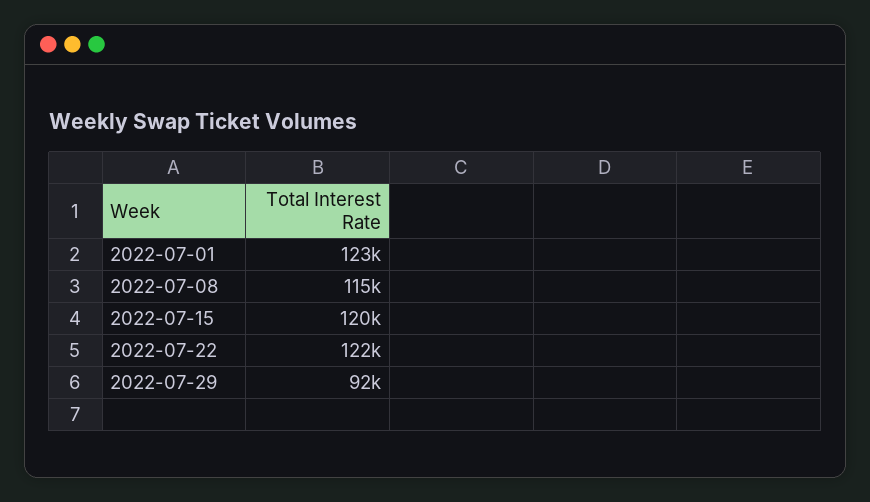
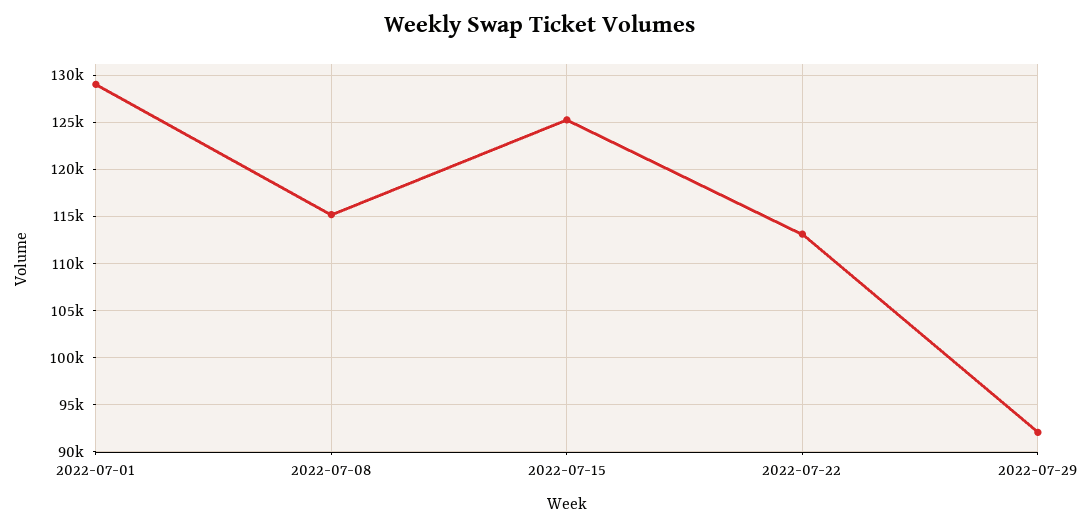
  {
-   "2022-07-01": 123000,
+   "2022-07-01": 129000,
    "2022-07-08": 115000,
-   "2022-07-15": 120000,
+   "2022-07-15": 125000,
-   "2022-07-22": 122000,
+   "2022-07-22": 113000,
    "2022-07-29": 92000
  }

